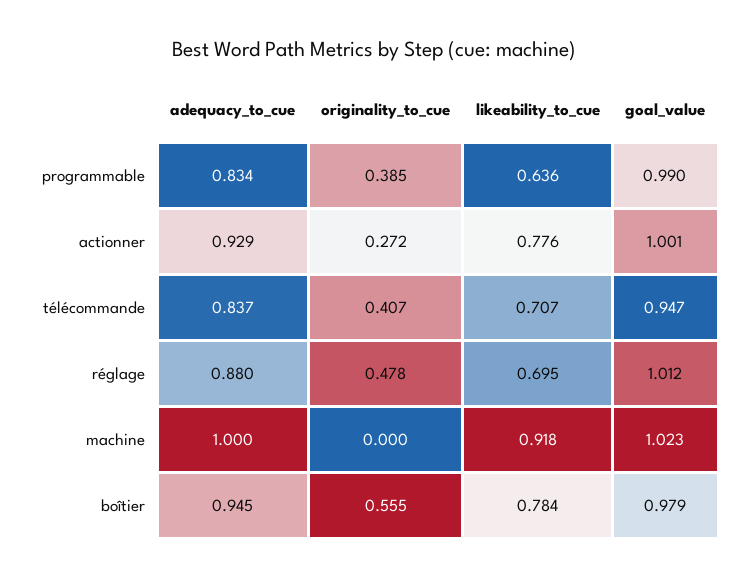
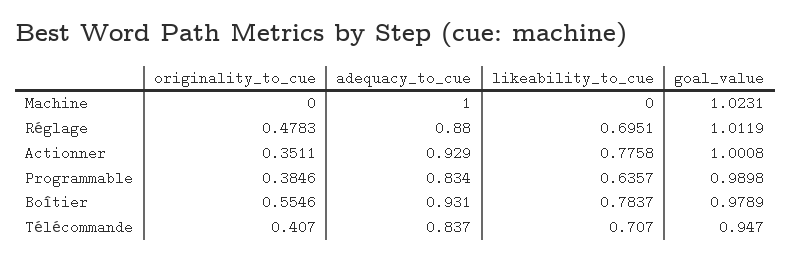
  {
    "adequacy_to_cue": {
      "programmable": 0.834,
      "actionner": 0.929,
      "télécommande": 0.837,
      "réglage": 0.88,
      "machine": 1,
-     "boîtier": 0.945
+     "boîtier": 0.931
    },
    "originality_to_cue": {
      "programmable": 0.3846,
-     "actionner": 0.272,
+     "actionner": 0.3511,
      "télécommande": 0.407,
      "réglage": 0.4783,
      "machine": 0,
      "boîtier": 0.5546
    },
    "likeability_to_cue": {
      "programmable": 0.6357,
      "actionner": 0.7758,
      "télécommande": 0.707,
      "réglage": 0.6951,
-     "machine": 0.918,
+     "machine": 0,
      "boîtier": 0.7837
    },
    "goal_value": {
      "programmable": 0.9898,
      "actionner": 1.0008,
      "télécommande": 0.947,
      "réglage": 1.0119,
      "machine": 1.0231,
      "boîtier": 0.9789
    }
  }

